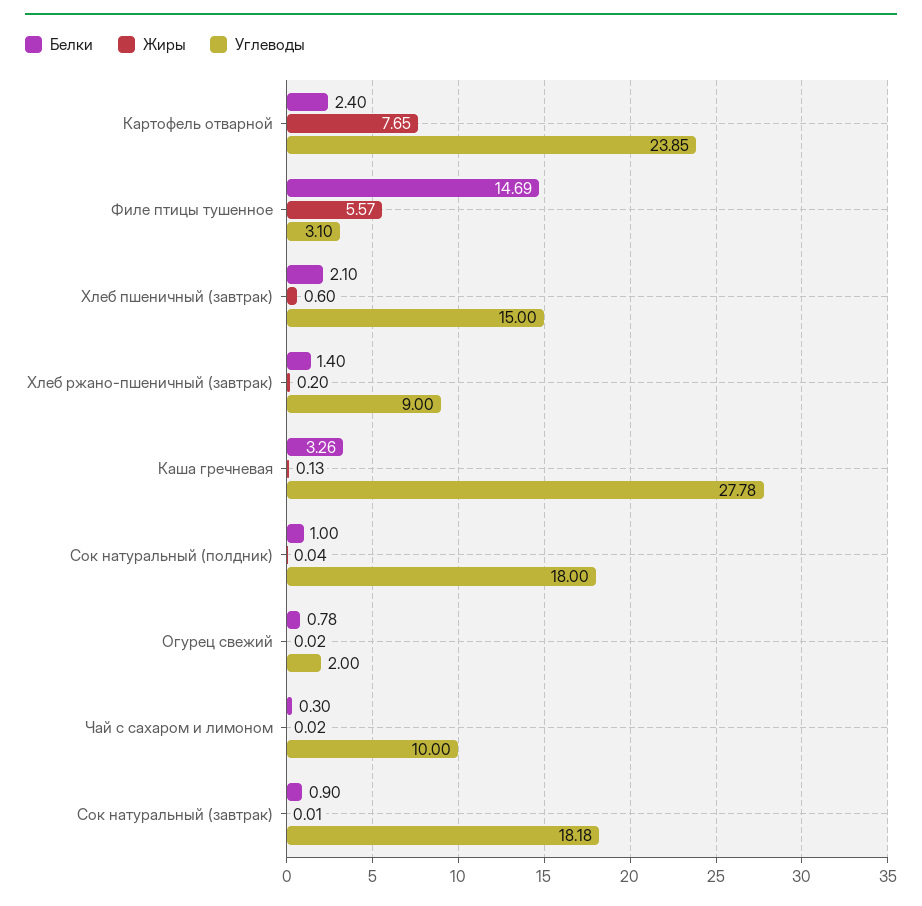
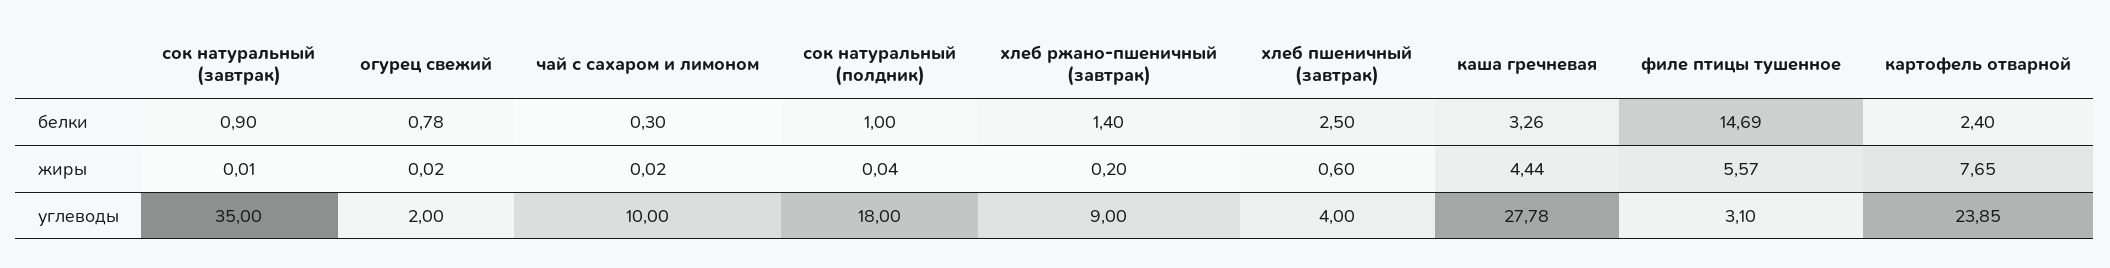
  {
    "Белки": {
      "Картофель отварной": 2.4,
      "Филе птицы тушенное": 14.69,
-     "Хлеб пшеничный (завтрак)": 2.1,
+     "Хлеб пшеничный (завтрак)": 2.5,
      "Хлеб ржано-пшеничный (завтрак)": 1.4,
      "Каша гречневая": 3.26,
      "Сок натуральный (полдник)": 1,
      "Огурец свежий": 0.78,
      "Чай с сахаром и лимоном": 0.3,
      "Сок натуральный (завтрак)": 0.9
    },
    "Жиры": {
      "Картофель отварной": 7.65,
      "Филе птицы тушенное": 5.57,
      "Хлеб пшеничный (завтрак)": 0.6,
      "Хлеб ржано-пшеничный (завтрак)": 0.2,
-     "Каша гречневая": 0.13,
+     "Каша гречневая": 4.44,
      "Сок натуральный (полдник)": 0.04,
      "Огурец свежий": 0.02,
      "Чай с сахаром и лимоном": 0.02,
      "Сок натуральный (завтрак)": 0.01
    },
    "Углеводы": {
      "Картофель отварной": 23.85,
      "Филе птицы тушенное": 3.1,
-     "Хлеб пшеничный (завтрак)": 15,
+     "Хлеб пшеничный (завтрак)": 4,
      "Хлеб ржано-пшеничный (завтрак)": 9,
      "Каша гречневая": 27.78,
      "Сок натуральный (полдник)": 18,
      "Огурец свежий": 2,
      "Чай с сахаром и лимоном": 10,
-     "Сок натуральный (завтрак)": 18.18
+     "Сок натуральный (завтрак)": 35
    }
  }

